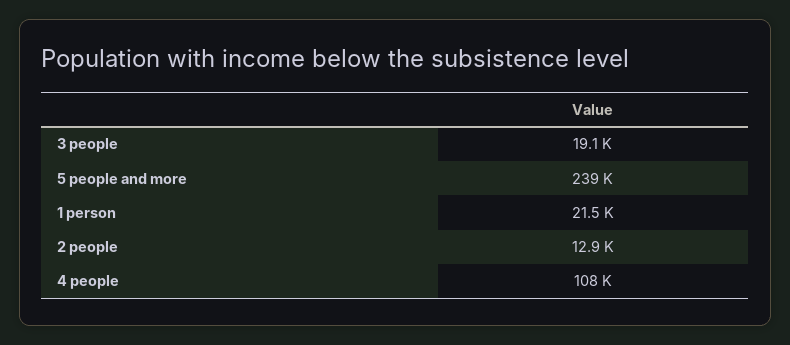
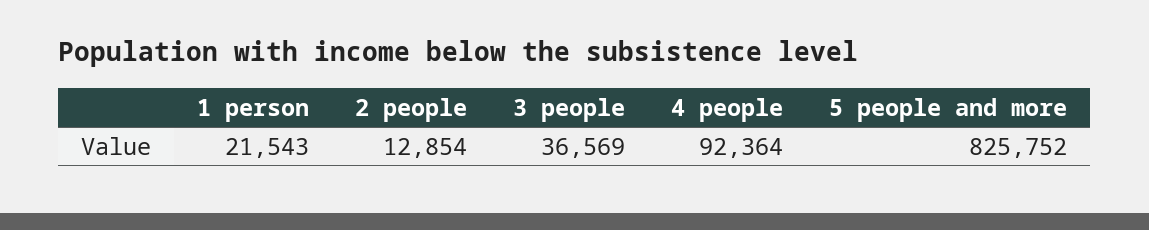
  {
-   "3 people": 19100,
+   "3 people": 36569,
-   "5 people and more": 239000,
+   "5 people and more": 825752,
    "1 person": 21543,
    "2 people": 12854,
-   "4 people": 108000
+   "4 people": 92364
  }

